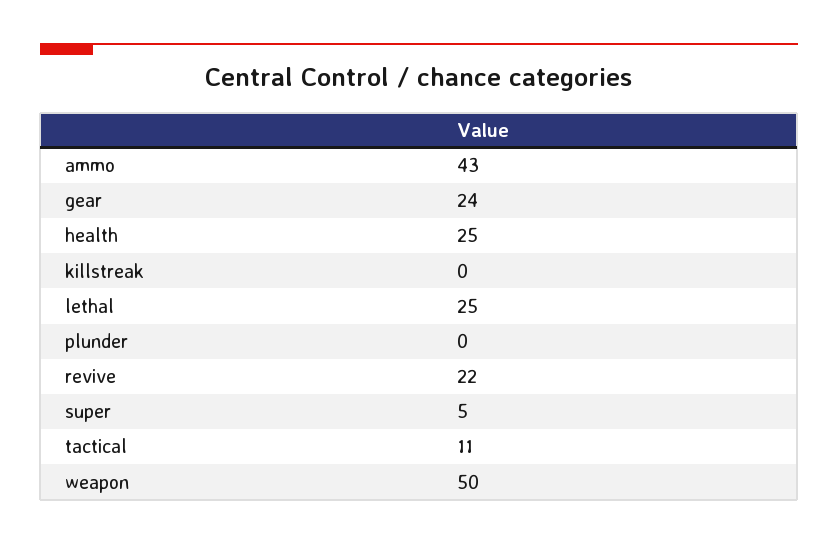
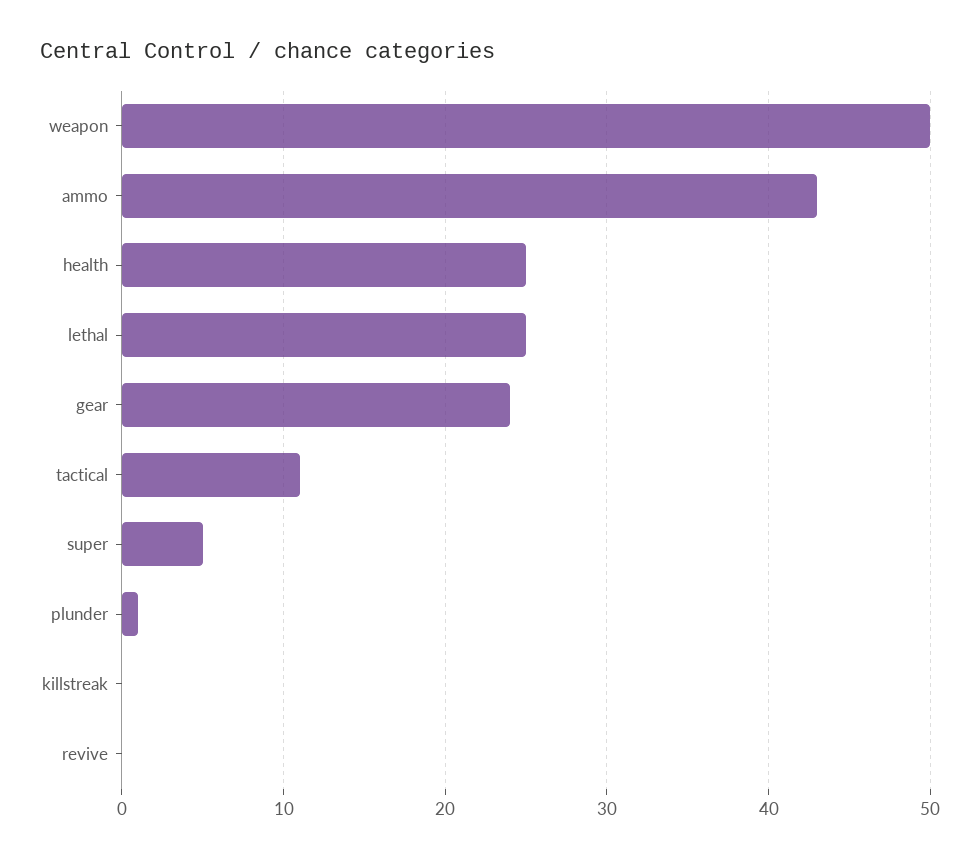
  {
    "ammo": 43,
    "gear": 24,
    "health": 25,
    "killstreak": 0,
    "lethal": 25,
-   "plunder": 0,
+   "plunder": 1,
-   "revive": 22,
+   "revive": 0,
    "super": 5,
    "tactical": 11,
    "weapon": 50
  }

